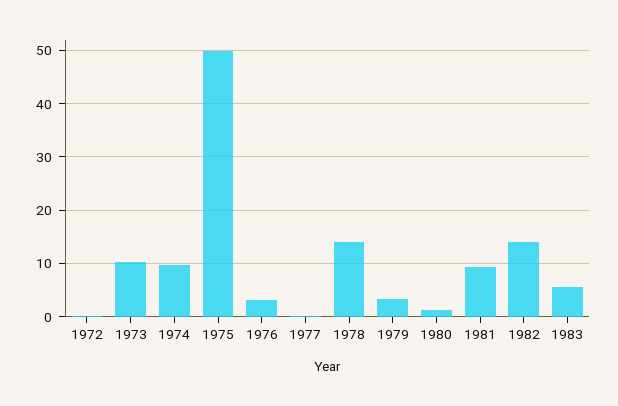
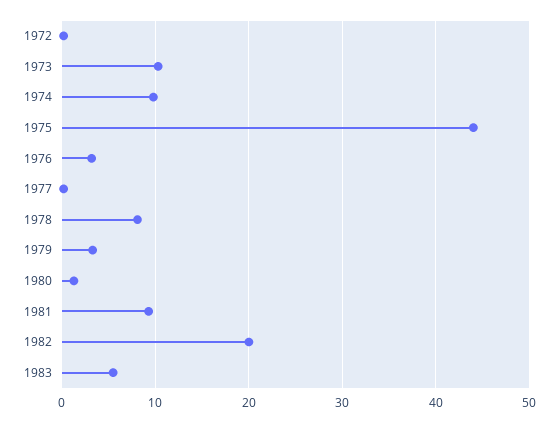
  {
    "1972": 0,
    "1973": 10,
    "1974": 10,
-   "1975": 50,
+   "1975": 44,
    "1976": 3,
    "1977": 0,
-   "1978": 14,
+   "1978": 8,
    "1979": 3,
    "1980": 1,
    "1981": 9,
-   "1982": 14,
+   "1982": 20,
    "1983": 6
  }

